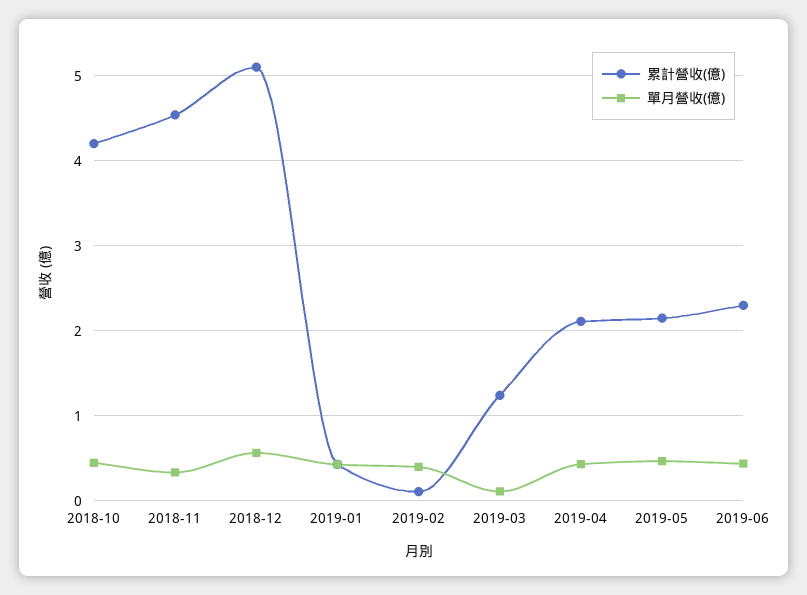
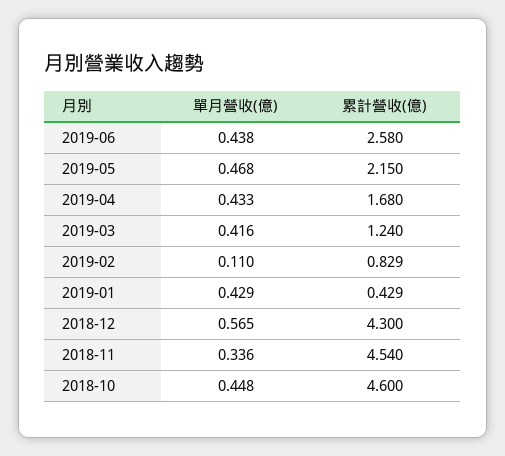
  {
    "累計營收(億)": {
-     "2018-10": 4.2,
+     "2018-10": 4.6,
      "2018-11": 4.54,
-     "2018-12": 5.1,
+     "2018-12": 4.3,
      "2019-01": 0.429,
-     "2019-02": 0.1,
+     "2019-02": 0.829,
      "2019-03": 1.24,
-     "2019-04": 2.1,
+     "2019-04": 1.68,
      "2019-05": 2.15,
-     "2019-06": 2.3
+     "2019-06": 2.58
    },
    "單月營收(億)": {
      "2018-10": 0.448,
      "2018-11": 0.336,
      "2018-12": 0.565,
      "2019-01": 0.429,
-     "2019-02": 0.4,
+     "2019-02": 0.11,
-     "2019-03": 0.1,
+     "2019-03": 0.416,
      "2019-04": 0.433,
      "2019-05": 0.468,
      "2019-06": 0.438
    }
  }

